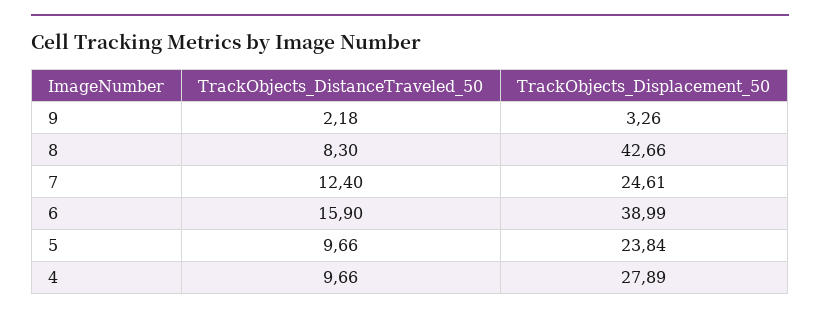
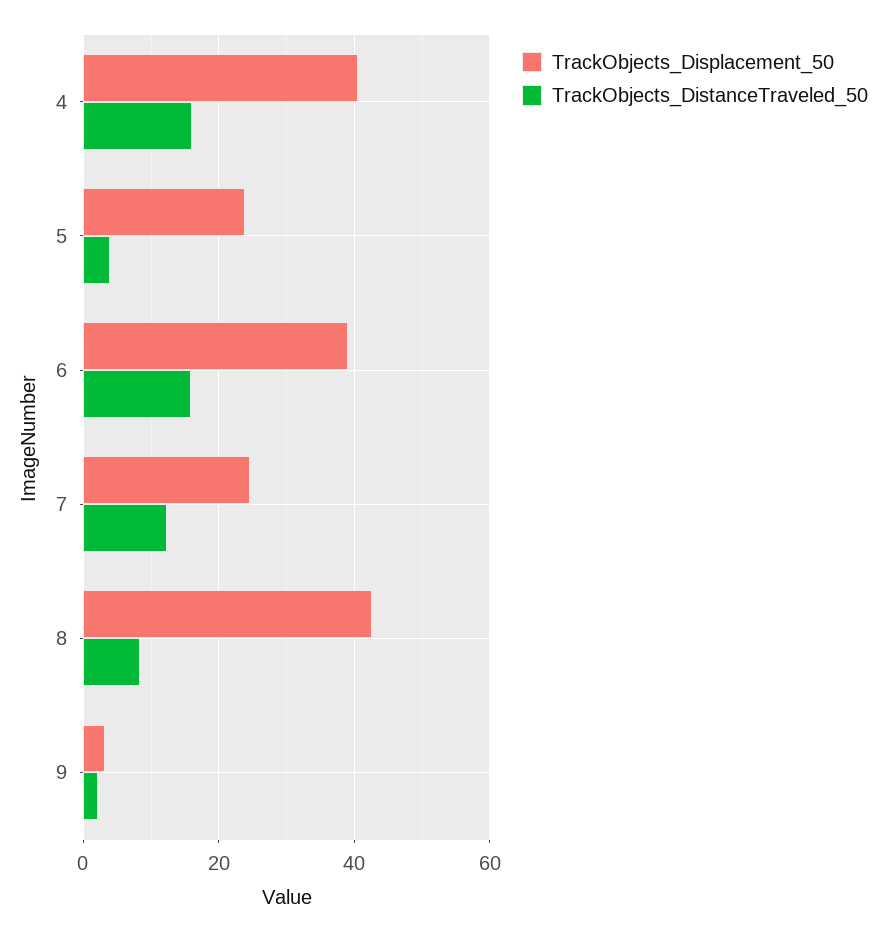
  {
    "TrackObjects_DistanceTraveled_50": {
      "9": 2.18,
      "8": 8.3,
      "7": 12.4,
      "6": 15.9,
-     "5": 9.66,
+     "5": 4,
-     "4": 9.66
+     "4": 16
    },
    "TrackObjects_Displacement_50": {
      "9": 3.26,
      "8": 42.66,
      "7": 24.61,
      "6": 38.99,
      "5": 23.84,
-     "4": 27.89
+     "4": 40
    }
  }

